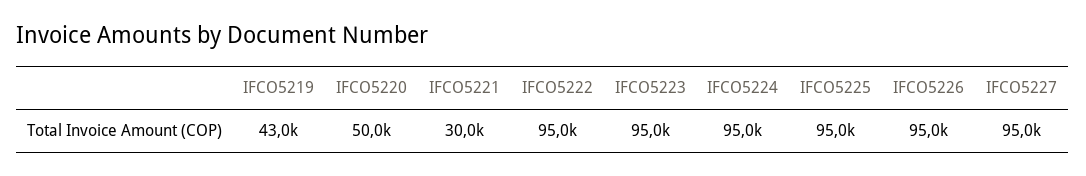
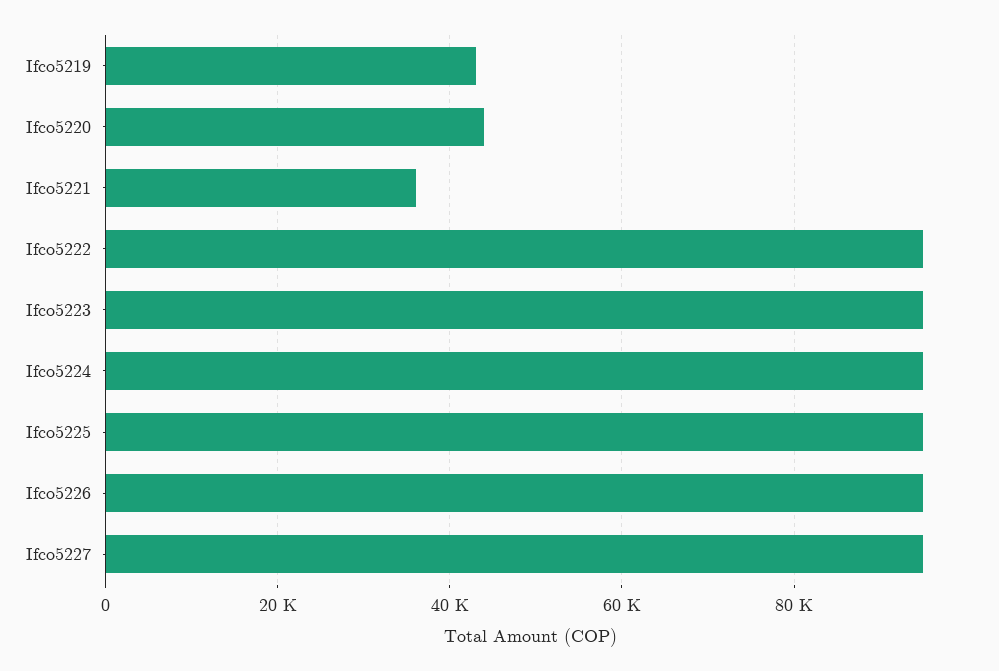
  {
    "IFCO5219": 43000,
-   "IFCO5220": 50000,
+   "IFCO5220": 44000,
-   "IFCO5221": 30000,
+   "IFCO5221": 36000,
    "IFCO5222": 95000,
    "IFCO5223": 95000,
    "IFCO5224": 95000,
    "IFCO5225": 95000,
    "IFCO5226": 95000,
    "IFCO5227": 95000
  }

